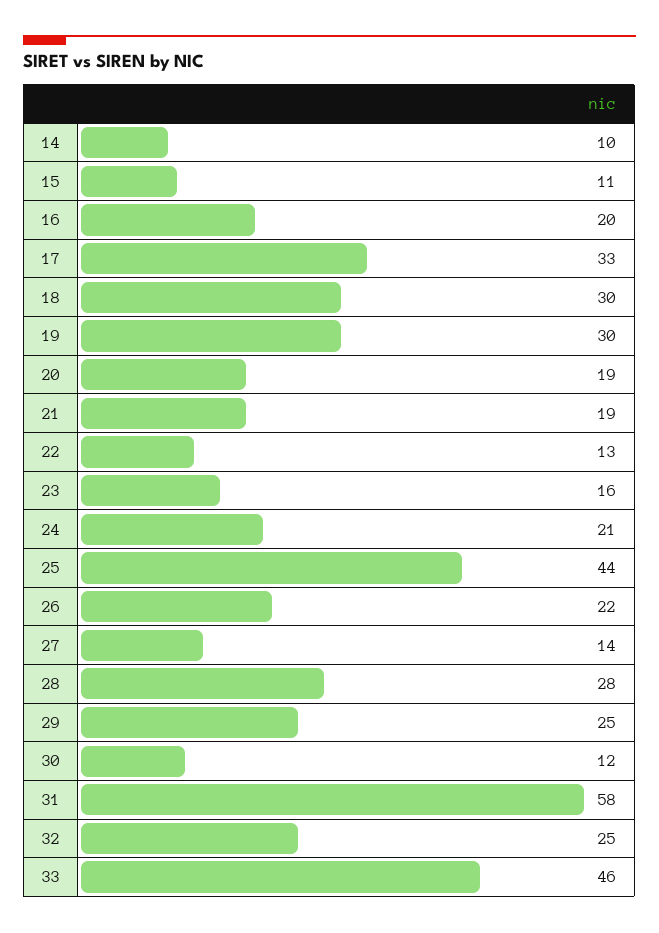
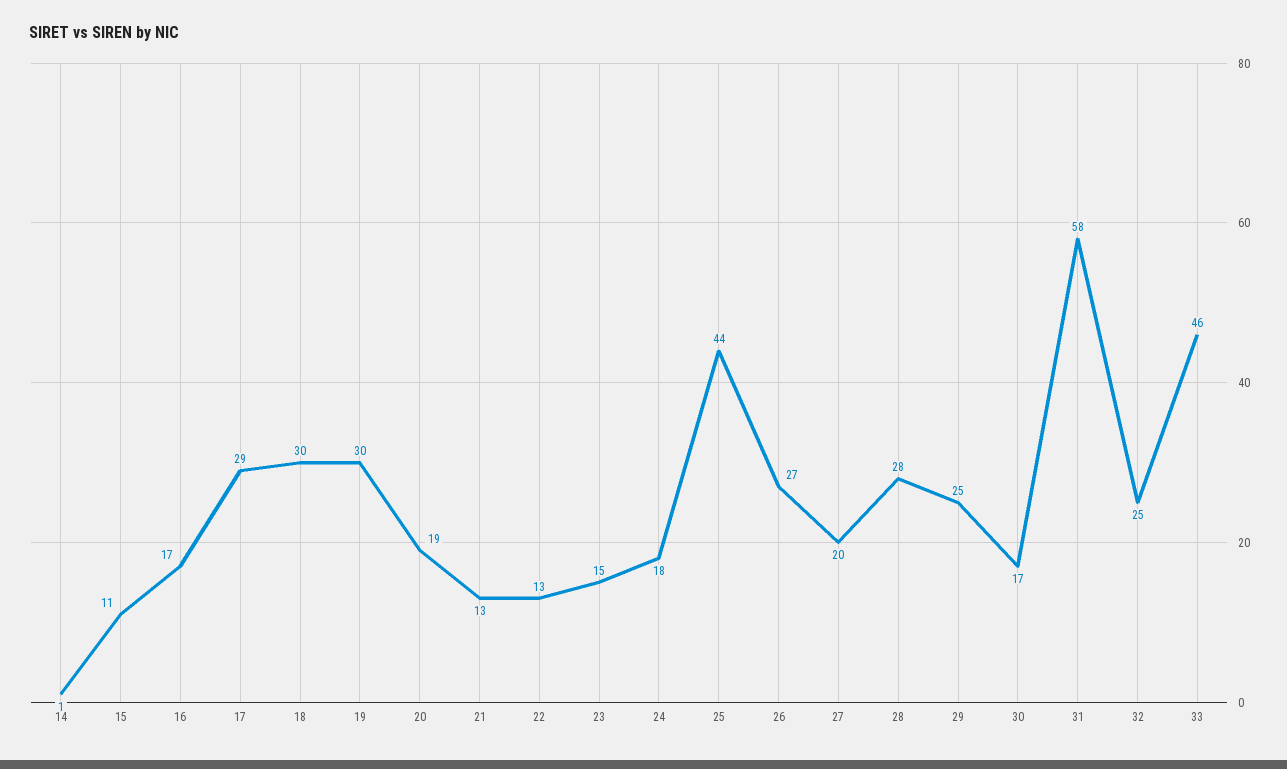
  {
-   "14": 10,
+   "14": 1,
    "15": 11,
-   "16": 20,
+   "16": 17,
-   "17": 33,
+   "17": 29,
    "18": 30,
    "19": 30,
    "20": 19,
-   "21": 19,
+   "21": 13,
    "22": 13,
-   "23": 16,
+   "23": 15,
-   "24": 21,
+   "24": 18,
    "25": 44,
-   "26": 22,
+   "26": 27,
-   "27": 14,
+   "27": 20,
    "28": 28,
    "29": 25,
-   "30": 12,
+   "30": 17,
    "31": 58,
    "32": 25,
    "33": 46
  }

